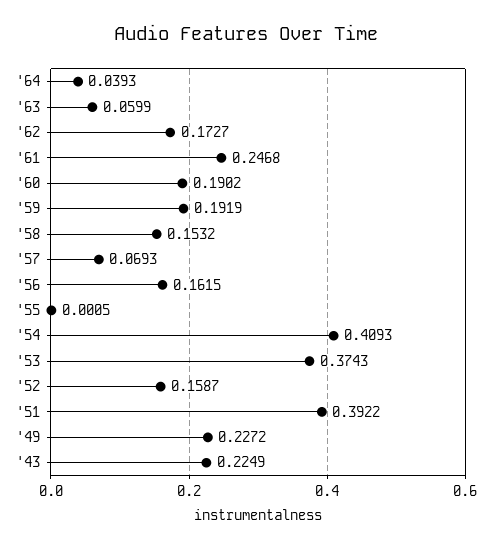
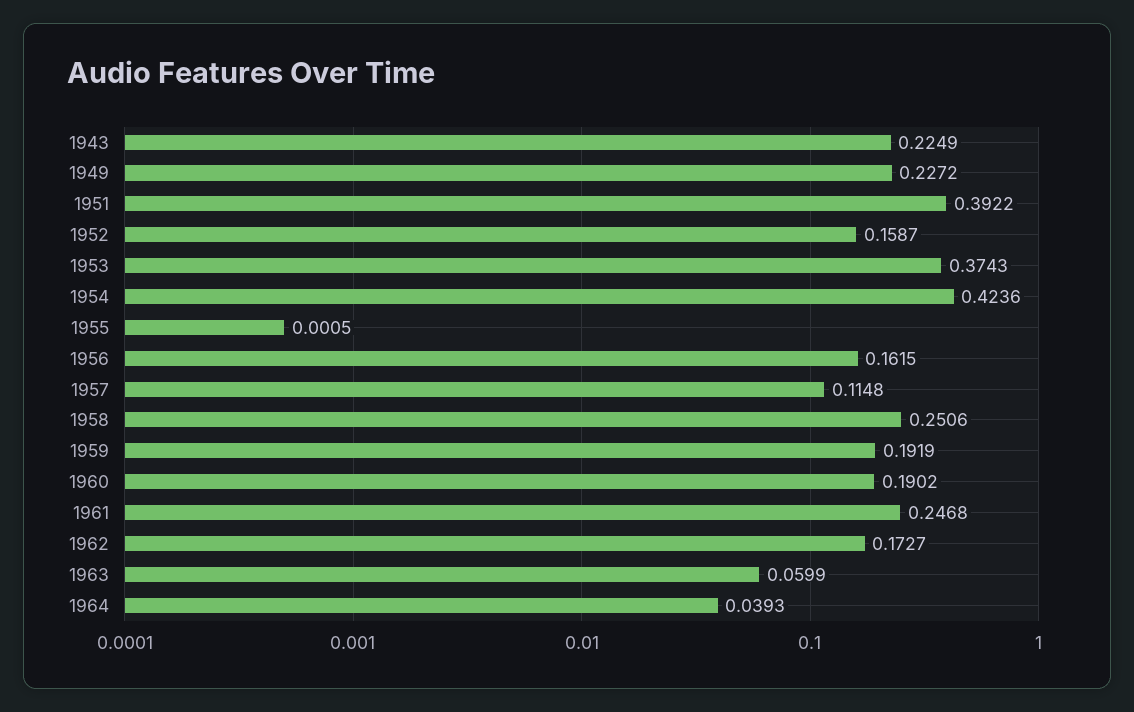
  {
    "'64": 0.0393,
    "'63": 0.0599,
    "'62": 0.1727,
    "'61": 0.2468,
    "'60": 0.1902,
    "'59": 0.1919,
-   "'58": 0.1532,
+   "'58": 0.2506,
-   "'57": 0.0693,
+   "'57": 0.1148,
    "'56": 0.1615,
    "'55": 0.0005,
-   "'54": 0.4093,
+   "'54": 0.4236,
    "'53": 0.3743,
    "'52": 0.1587,
    "'51": 0.3922,
    "'49": 0.2272,
    "'43": 0.2249
  }

